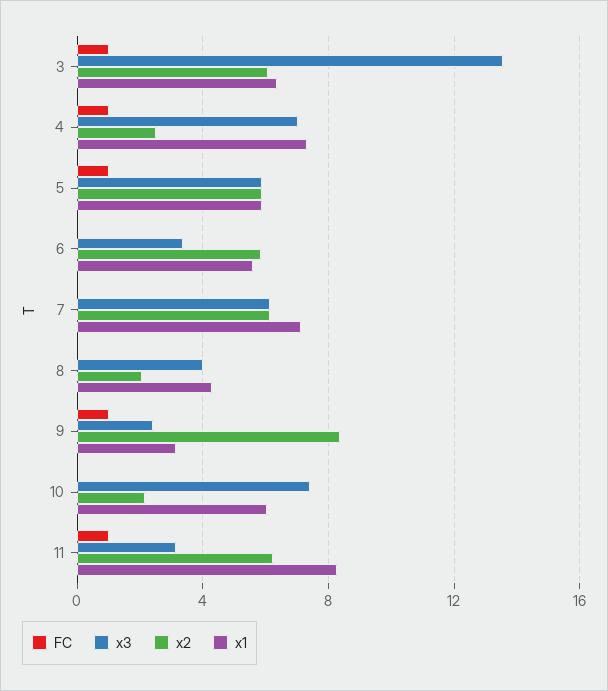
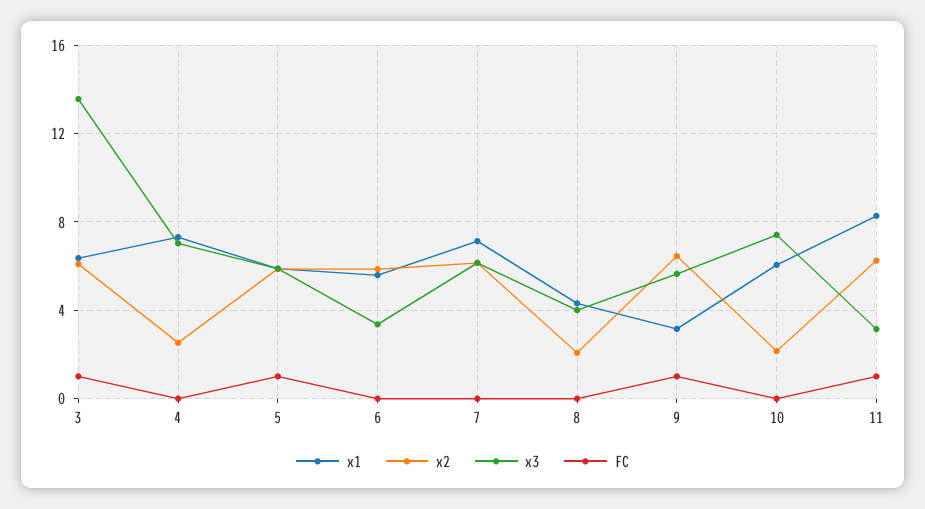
  {
    "FC": {
      "3": 1,
-     "4": 1,
+     "4": 0,
      "5": 1,
      "6": 0,
      "7": 0,
      "8": 0,
      "9": 1,
      "10": 0,
      "11": 1
    },
    "x3": {
      "3": 13.5,
      "4": 7,
      "5": 6,
      "6": 3.5,
      "7": 6,
      "8": 4,
-     "9": 2.5,
+     "9": 5.5,
      "10": 7.5,
      "11": 3
    },
    "x2": {
      "3": 6,
      "4": 2.5,
      "5": 6,
      "6": 6,
      "7": 6,
      "8": 2,
-     "9": 8.5,
+     "9": 6.5,
      "10": 2,
      "11": 6
    },
    "x1": {
      "3": 6.5,
      "4": 7.5,
      "5": 6,
      "6": 5.5,
      "7": 7,
      "8": 4.5,
      "9": 3,
      "10": 6,
      "11": 8.5
    }
  }

